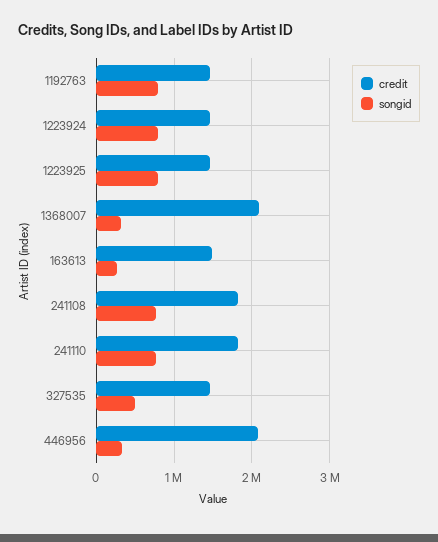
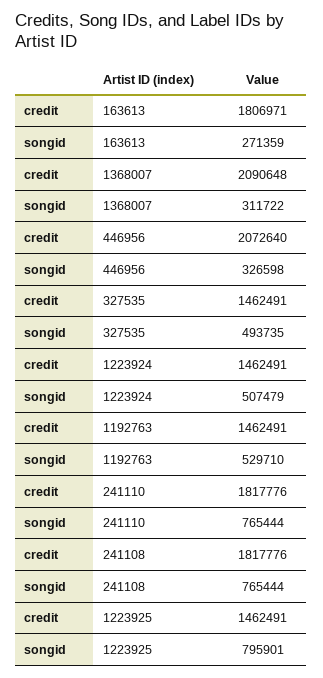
  {
    "credit": {
      "1192763": 1462491,
      "1223924": 1462491,
      "1223925": 1462491,
      "1368007": 2090648,
-     "163613": 1500000,
+     "163613": 1806971,
      "241108": 1817776,
      "241110": 1817776,
      "327535": 1462491,
      "446956": 2072640
    },
    "songid": {
-     "1192763": 800000,
+     "1192763": 529710,
-     "1223924": 800000,
+     "1223924": 507479,
      "1223925": 795901,
      "1368007": 311722,
      "163613": 271359,
      "241108": 765444,
      "241110": 765444,
      "327535": 493735,
      "446956": 326598
    }
  }

